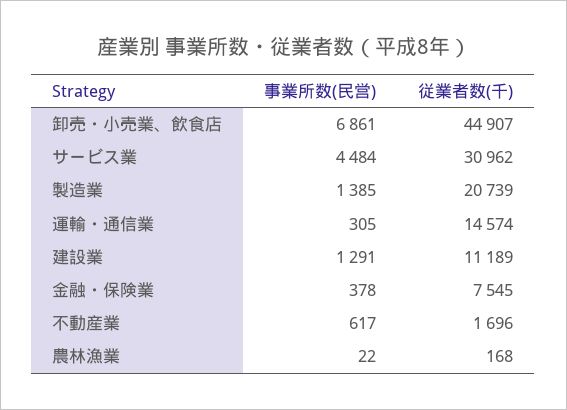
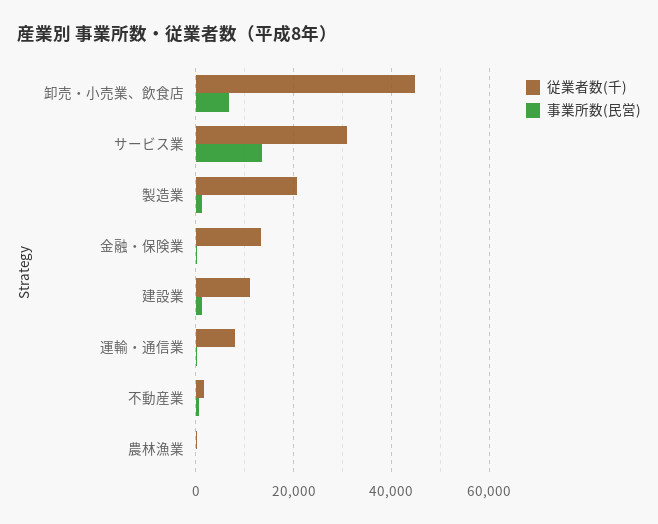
  {
    "事業所数(民営)": {
      "卸売・小売業、飲食店": 6861,
-     "サービス業": 4484,
+     "サービス業": 14000,
      "製造業": 1385,
      "運輸・通信業": 305,
      "建設業": 1291,
      "金融・保険業": 378,
      "不動産業": 617,
      "農林漁業": 22
    },
    "従業者数(千)": {
      "卸売・小売業、飲食店": 44907,
      "サービス業": 30962,
      "製造業": 20739,
-     "運輸・通信業": 14574,
+     "運輸・通信業": 8000,
      "建設業": 11189,
-     "金融・保険業": 7545,
+     "金融・保険業": 14000,
      "不動産業": 1696,
      "農林漁業": 168
    }
  }

